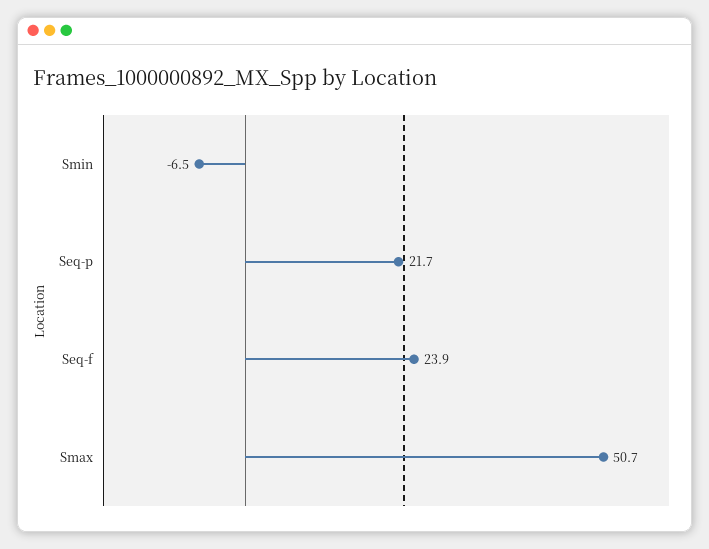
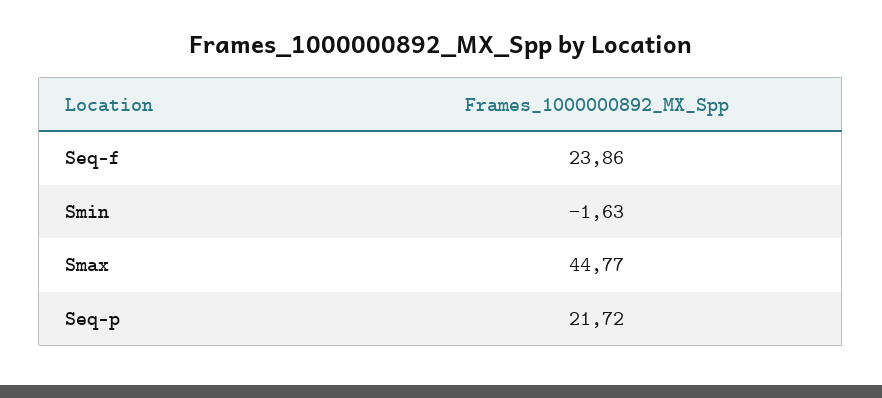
  {
-   "Smin": -6.5,
+   "Smin": -1.63,
    "Seq-p": 21.72,
    "Seq-f": 23.86,
-   "Smax": 50.7
+   "Smax": 44.77
  }

